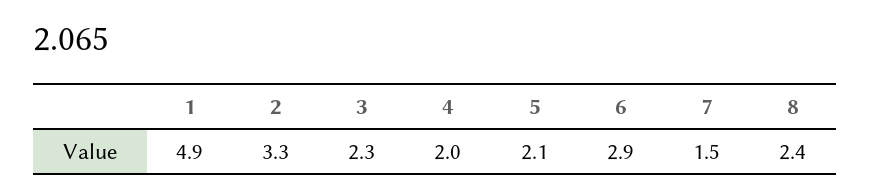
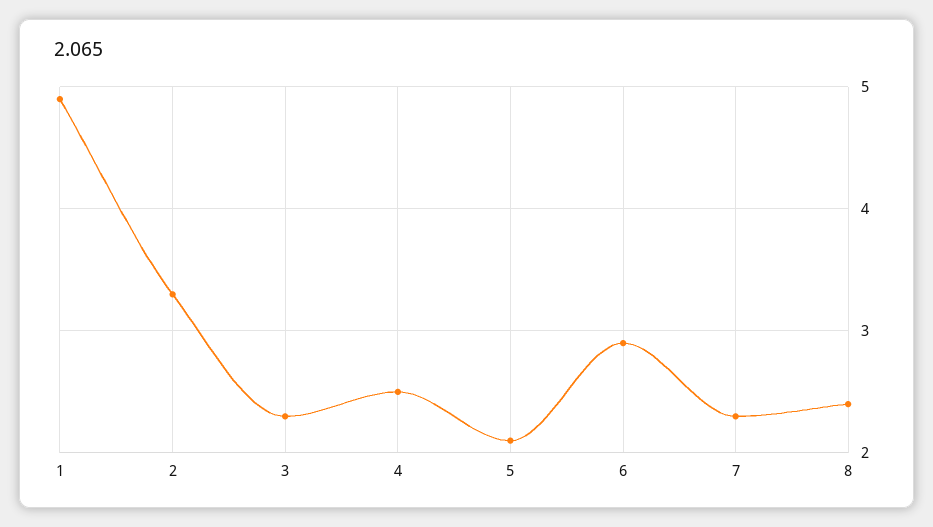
  {
    "1": 4.9,
    "2": 3.3,
    "3": 2.3,
-   "4": 2,
+   "4": 2.5,
    "5": 2.1,
    "6": 2.9,
-   "7": 1.5,
+   "7": 2.3,
    "8": 2.4
  }

